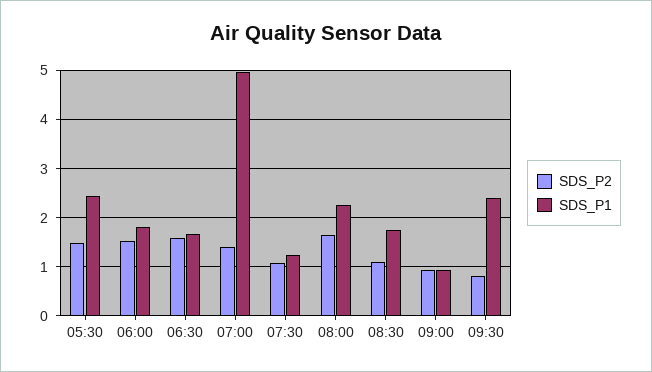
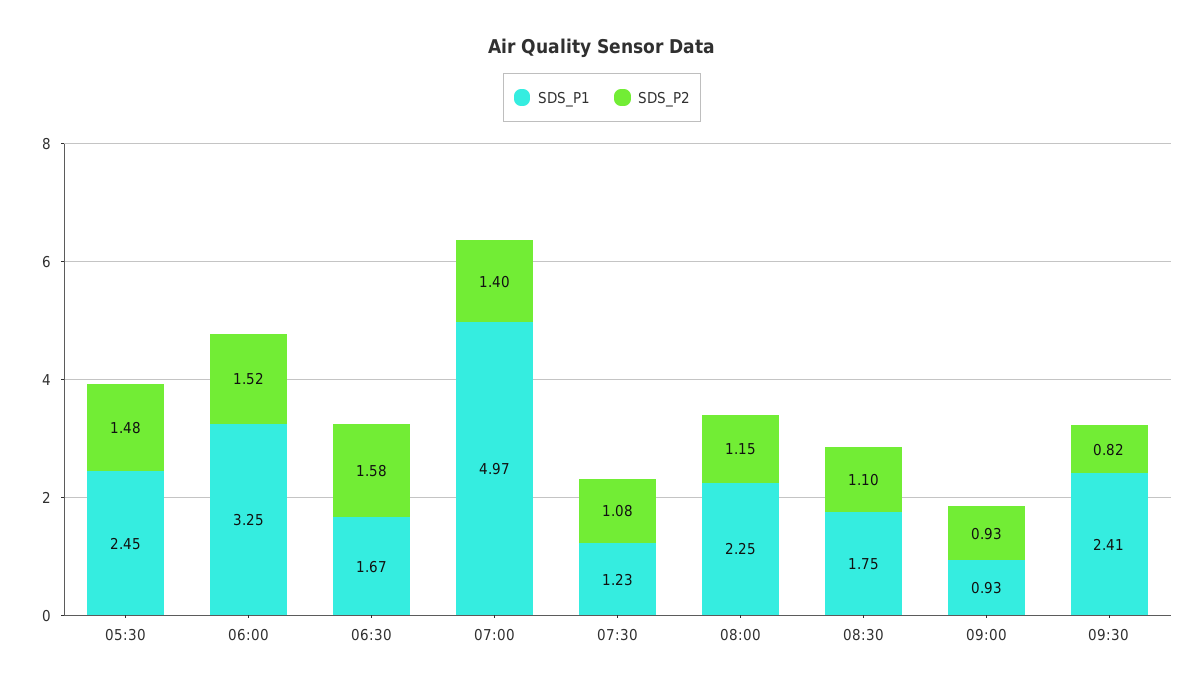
  {
    "SDS_P2": {
      "05:30": 1.48,
      "06:00": 1.52,
      "06:30": 1.58,
      "07:00": 1.4,
      "07:30": 1.08,
-     "08:00": 1.6,
+     "08:00": 1.15,
      "08:30": 1.1,
      "09:00": 0.93,
      "09:30": 0.82
    },
    "SDS_P1": {
      "05:30": 2.45,
-     "06:00": 1.8,
+     "06:00": 3.25,
      "06:30": 1.67,
      "07:00": 4.97,
      "07:30": 1.23,
      "08:00": 2.25,
      "08:30": 1.75,
      "09:00": 0.93,
      "09:30": 2.41
    }
  }

